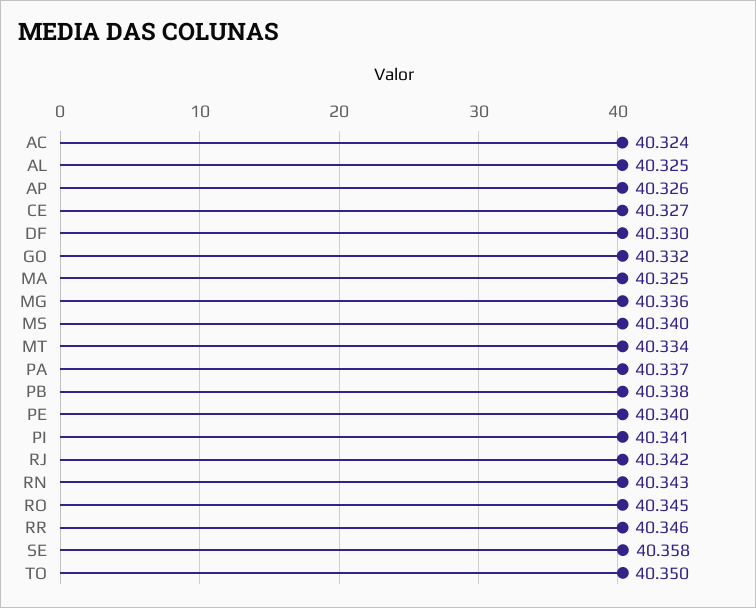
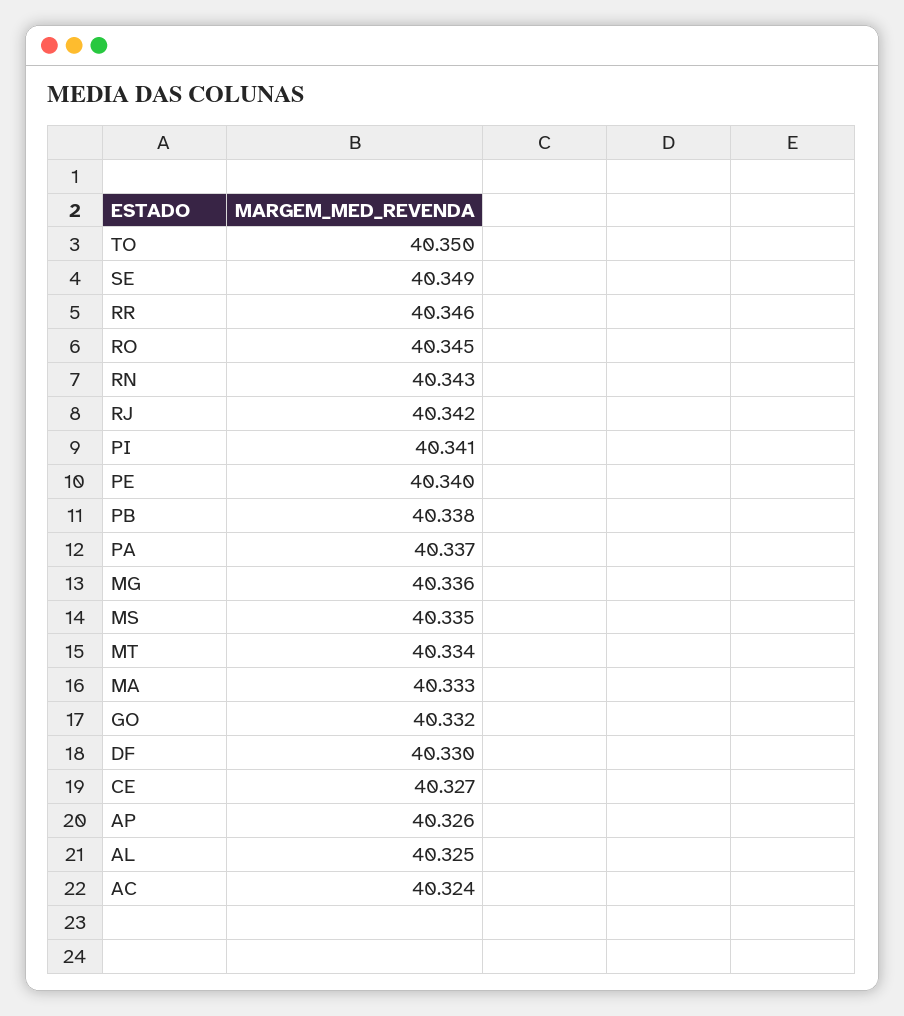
  {
    "AC": 40.324,
    "AL": 40.325,
    "AP": 40.326,
    "CE": 40.327,
    "DF": 40.33,
    "GO": 40.332,
-   "MA": 40.325,
+   "MA": 40.333,
    "MG": 40.336,
-   "MS": 40.34,
+   "MS": 40.335,
    "MT": 40.334,
    "PA": 40.337,
    "PB": 40.338,
    "PE": 40.34,
    "PI": 40.341,
    "RJ": 40.342,
    "RN": 40.343,
    "RO": 40.345,
    "RR": 40.346,
-   "SE": 40.358,
+   "SE": 40.349,
    "TO": 40.35
  }

